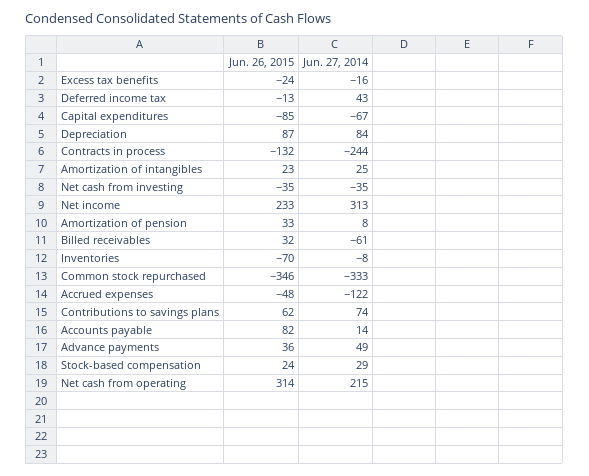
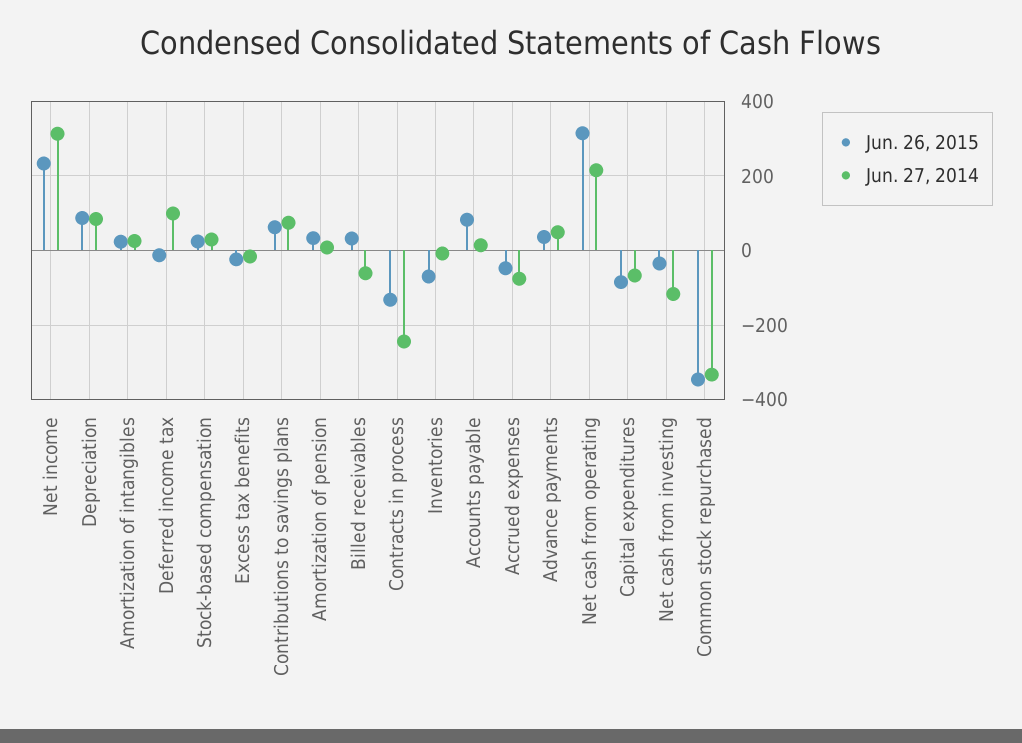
  {
    "Jun. 26, 2015": {
      "Excess tax benefits": -24,
      "Deferred income tax": -13,
      "Capital expenditures": -85,
      "Depreciation": 87,
      "Contracts in process": -132,
      "Amortization of intangibles": 23,
      "Net cash from investing": -35,
      "Net income": 233,
      "Amortization of pension": 33,
      "Billed receivables": 32,
      "Inventories": -70,
      "Common stock repurchased": -346,
      "Accrued expenses": -48,
      "Contributions to savings plans": 62,
      "Accounts payable": 82,
      "Advance payments": 36,
      "Stock-based compensation": 24,
      "Net cash from operating": 314
    },
    "Jun. 27, 2014": {
      "Excess tax benefits": -16,
-     "Deferred income tax": 43,
+     "Deferred income tax": 100,
      "Capital expenditures": -67,
      "Depreciation": 84,
      "Contracts in process": -244,
      "Amortization of intangibles": 25,
-     "Net cash from investing": -35,
+     "Net cash from investing": -120,
      "Net income": 313,
      "Amortization of pension": 8,
      "Billed receivables": -61,
      "Inventories": -8,
      "Common stock repurchased": -333,
-     "Accrued expenses": -122,
+     "Accrued expenses": -80,
      "Contributions to savings plans": 74,
      "Accounts payable": 14,
      "Advance payments": 49,
      "Stock-based compensation": 29,
      "Net cash from operating": 215
    }
  }

